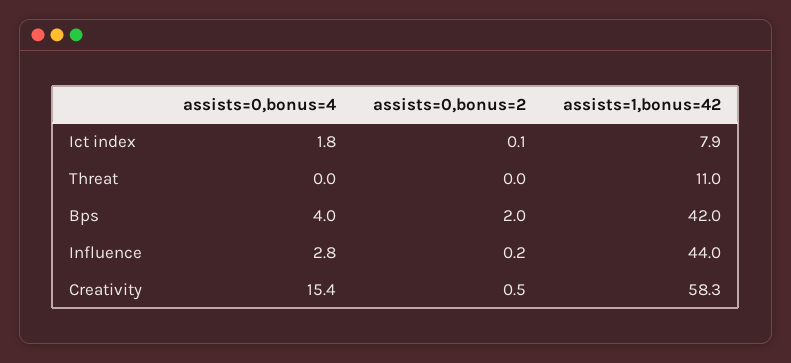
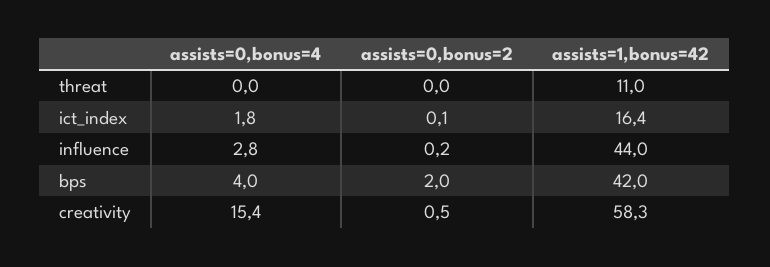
  {
    "assists=0,bonus=4": {
      "Ict index": 1.8,
      "Threat": 0,
      "Bps": 4,
      "Influence": 2.8,
      "Creativity": 15.4
    },
    "assists=0,bonus=2": {
      "Ict index": 0.1,
      "Threat": 0,
      "Bps": 2,
      "Influence": 0.2,
      "Creativity": 0.5
    },
    "assists=1,bonus=42": {
-     "Ict index": 7.9,
+     "Ict index": 16.4,
      "Threat": 11,
      "Bps": 42,
      "Influence": 44,
      "Creativity": 58.3
    }
  }

